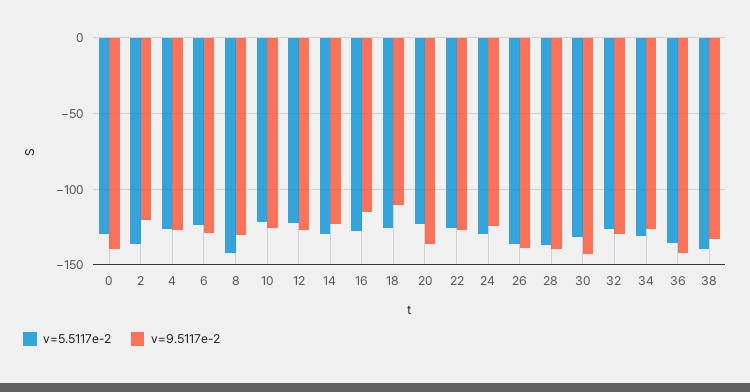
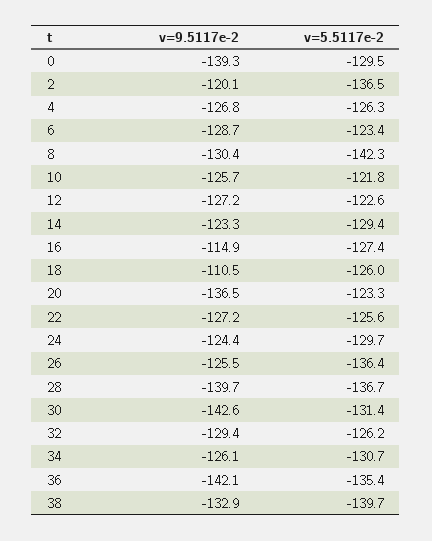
  {
    "v=5.5117e-2": {
      "0": -129.5,
      "2": -136.5,
      "4": -126.3,
      "6": -123.4,
      "8": -142.3,
      "10": -121.8,
      "12": -122.6,
      "14": -129.4,
      "16": -127.4,
      "18": -126,
      "20": -123.3,
      "22": -125.6,
      "24": -129.7,
      "26": -136.4,
      "28": -136.7,
      "30": -131.4,
      "32": -126.2,
      "34": -130.7,
      "36": -135.4,
      "38": -139.7
    },
    "v=9.5117e-2": {
      "0": -139.3,
      "2": -120.1,
      "4": -126.8,
      "6": -128.7,
      "8": -130.4,
      "10": -125.7,
      "12": -127.2,
      "14": -123.3,
      "16": -114.9,
      "18": -110.5,
      "20": -136.5,
      "22": -127.2,
      "24": -124.4,
-     "26": -140,
+     "26": -125.5,
      "28": -139.7,
      "30": -142.6,
      "32": -129.4,
      "34": -126.1,
      "36": -142.1,
      "38": -132.9
    }
  }

